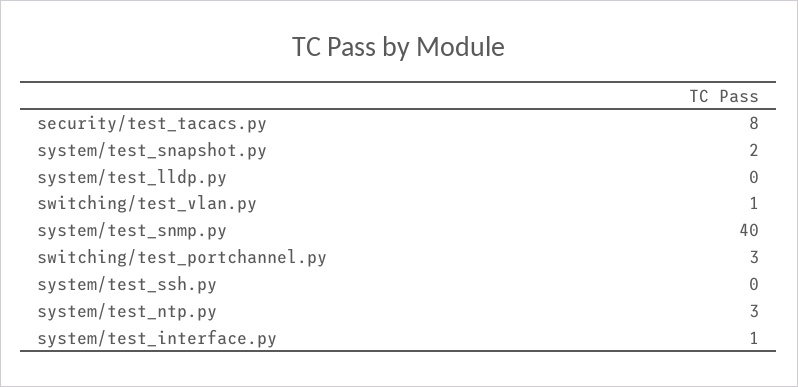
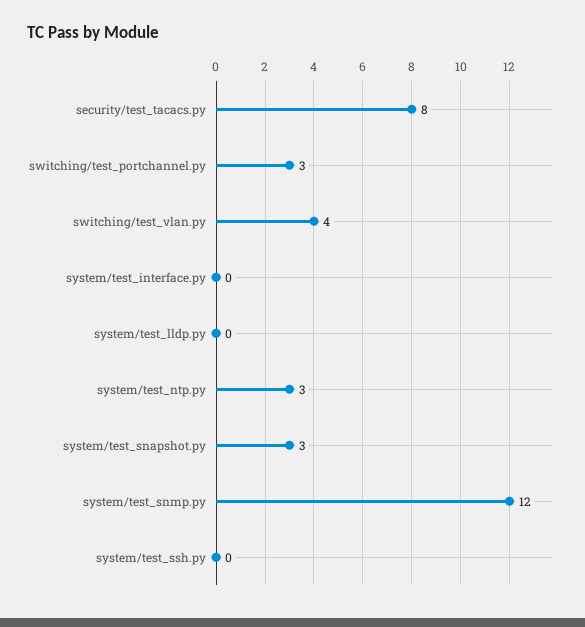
  {
    "security/test_tacacs.py": 8,
-   "system/test_snapshot.py": 2,
+   "system/test_snapshot.py": 3,
    "system/test_lldp.py": 0,
-   "switching/test_vlan.py": 1,
+   "switching/test_vlan.py": 4,
-   "system/test_snmp.py": 40,
+   "system/test_snmp.py": 12,
    "switching/test_portchannel.py": 3,
    "system/test_ssh.py": 0,
    "system/test_ntp.py": 3,
-   "system/test_interface.py": 1
+   "system/test_interface.py": 0
  }

